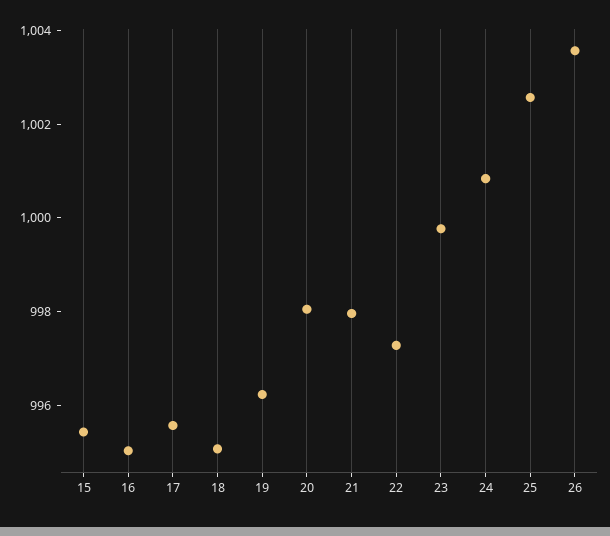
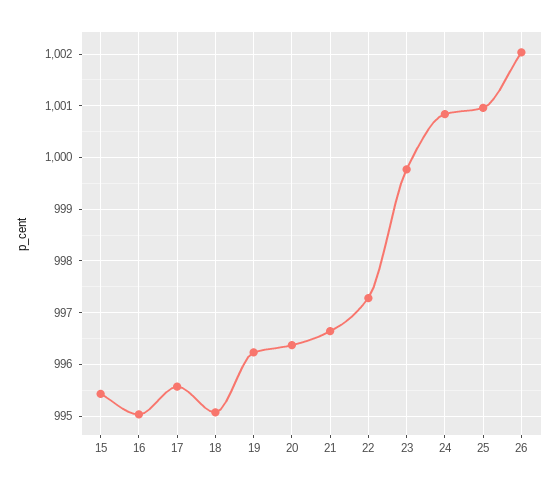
  {
    "15": 995.4,
    "16": 995,
    "17": 995.6,
    "18": 995,
    "19": 996.2,
-   "20": 998,
+   "20": 996.4,
-   "21": 998,
+   "21": 996.6,
    "22": 997.2,
    "23": 999.8,
    "24": 1000.8,
-   "25": 1002.5,
+   "25": 1001,
-   "26": 1003.5
+   "26": 1002
  }

